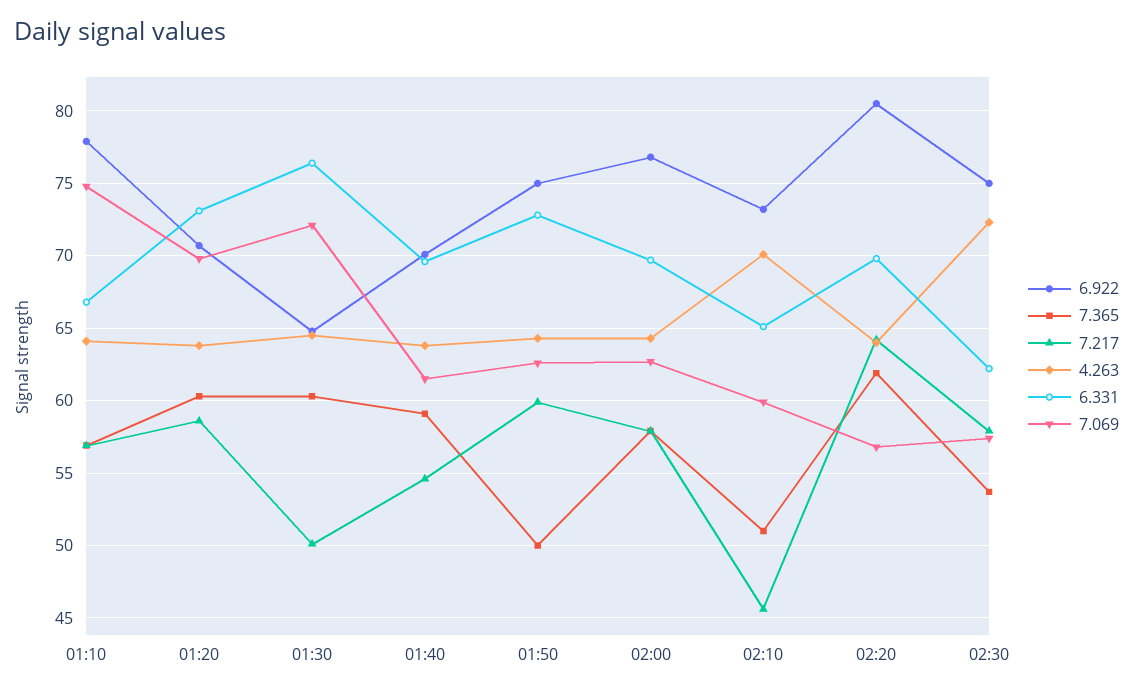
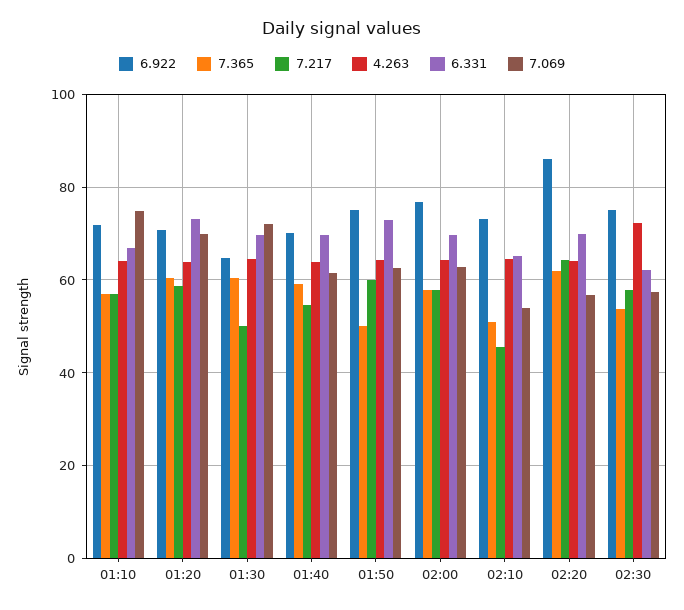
  {
    "6.922": {
-     "01:10": 78,
+     "01:10": 72,
      "01:20": 70.5,
      "01:30": 65,
      "01:40": 70,
      "01:50": 75,
      "02:00": 77,
      "02:10": 73,
-     "02:20": 80.5,
+     "02:20": 86,
      "02:30": 75
    },
    "7.365": {
      "01:10": 57,
      "01:20": 60.5,
      "01:30": 60.5,
      "01:40": 59,
      "01:50": 50,
      "02:00": 58,
      "02:10": 51,
      "02:20": 62,
      "02:30": 53.5
    },
    "7.217": {
      "01:10": 57,
      "01:20": 58.5,
      "01:30": 50,
      "01:40": 54.5,
      "01:50": 60,
      "02:00": 58,
      "02:10": 45.5,
      "02:20": 64,
      "02:30": 58
    },
    "4.263": {
      "01:10": 64,
      "01:20": 64,
      "01:30": 64.5,
      "01:40": 64,
      "01:50": 64.5,
      "02:00": 64.5,
-     "02:10": 70,
+     "02:10": 64,
      "02:20": 64,
      "02:30": 72.5
    },
    "6.331": {
      "01:10": 67,
      "01:20": 73,
-     "01:30": 76.5,
+     "01:30": 70,
      "01:40": 69.5,
      "01:50": 73,
      "02:00": 69.5,
      "02:10": 65,
      "02:20": 70,
      "02:30": 62
    },
    "7.069": {
      "01:10": 75,
      "01:20": 70,
      "01:30": 72,
      "01:40": 61.5,
      "01:50": 62.5,
      "02:00": 62.5,
-     "02:10": 60,
+     "02:10": 54,
      "02:20": 57,
      "02:30": 57.5
    }
  }

